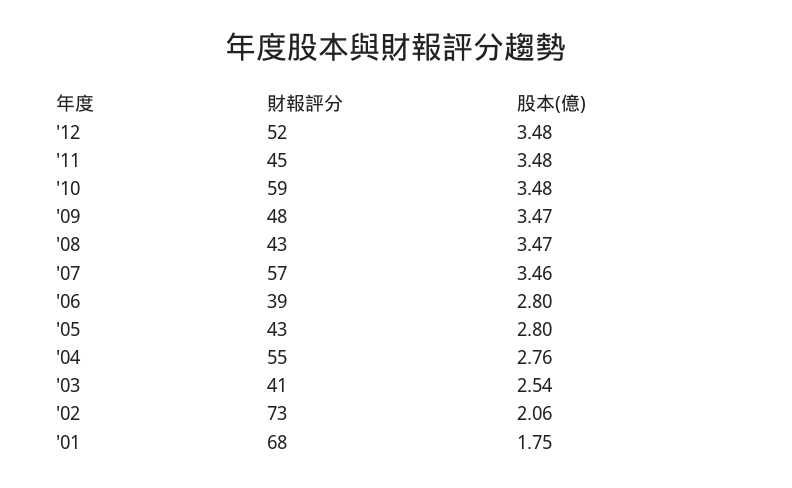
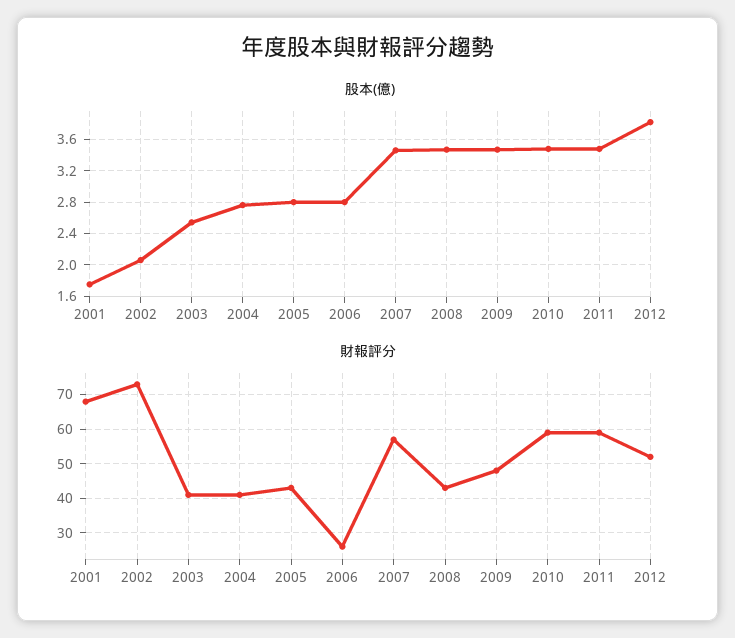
  {
    "財報評分": {
      "'12": 52,
-     "'11": 45,
+     "'11": 60,
      "'10": 59,
      "'09": 48,
      "'08": 43,
      "'07": 57,
-     "'06": 39,
+     "'06": 25,
      "'05": 43,
-     "'04": 55,
+     "'04": 40,
      "'03": 41,
      "'02": 73,
      "'01": 68
    },
    "股本(億)": {
-     "'12": 3.48,
+     "'12": 3.8,
      "'11": 3.48,
      "'10": 3.48,
      "'09": 3.47,
      "'08": 3.47,
      "'07": 3.46,
      "'06": 2.8,
      "'05": 2.8,
      "'04": 2.76,
      "'03": 2.54,
      "'02": 2.06,
      "'01": 1.75
    }
  }

